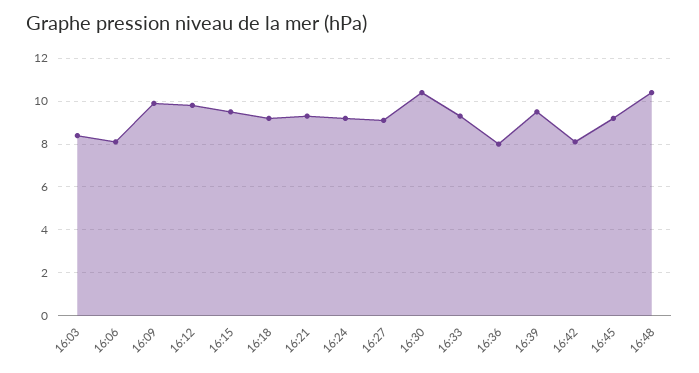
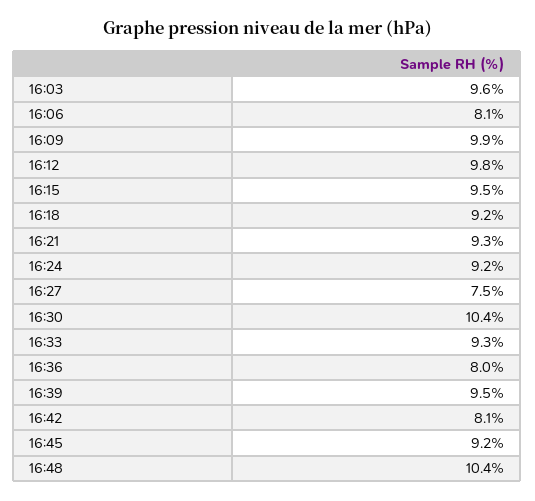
  {
-   "16:03": 8.5,
+   "16:03": 9.6,
    "16:06": 8.1,
    "16:09": 9.9,
    "16:12": 9.8,
    "16:15": 9.5,
    "16:18": 9.2,
    "16:21": 9.3,
    "16:24": 9.2,
-   "16:27": 9,
+   "16:27": 7.5,
    "16:30": 10.4,
    "16:33": 9.3,
    "16:36": 8,
    "16:39": 9.5,
    "16:42": 8.1,
    "16:45": 9.2,
    "16:48": 10.4
  }

